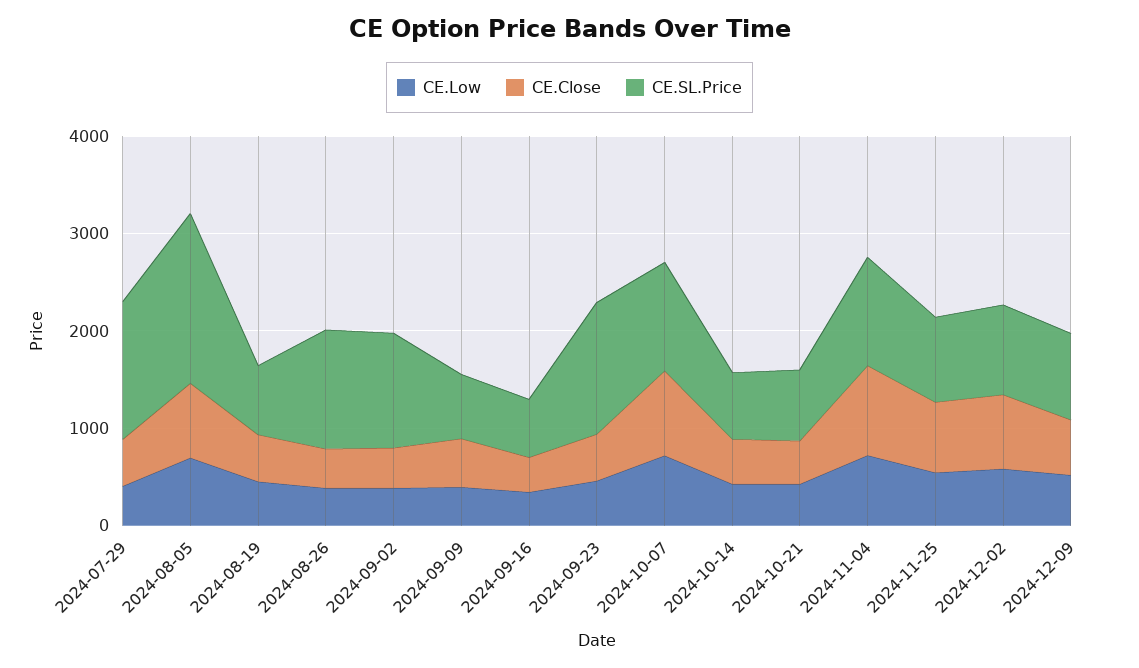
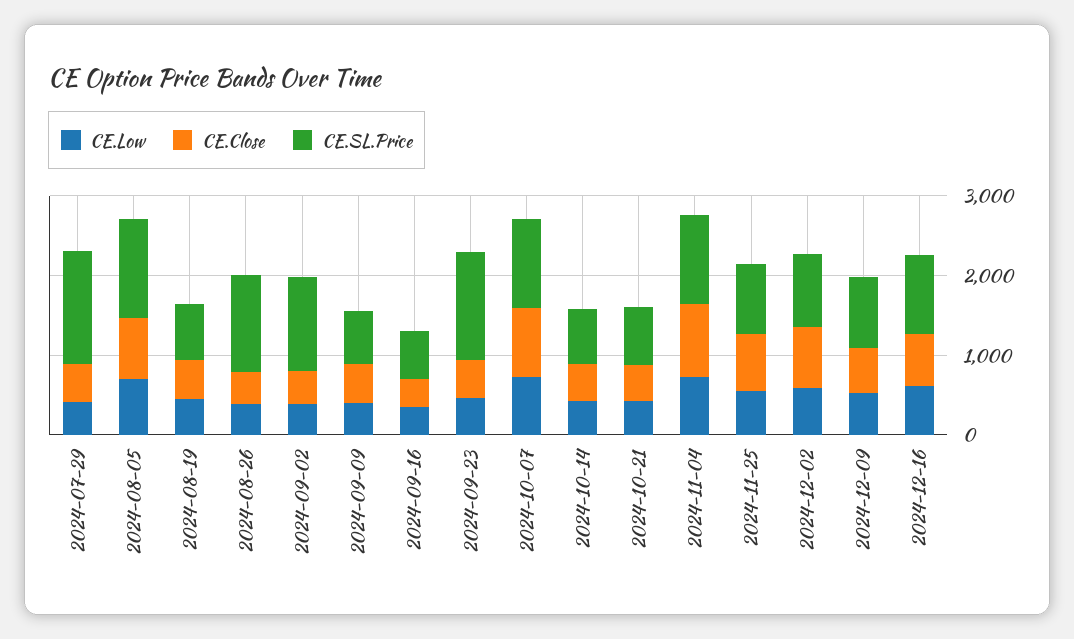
  {
    "CE.Low": {
      "2024-07-29": 400,
      "2024-08-05": 600,
      "2024-08-19": 400,
      "2024-08-26": 400,
      "2024-09-02": 400,
      "2024-09-09": 400,
      "2024-09-16": 400,
      "2024-09-23": 400,
      "2024-10-07": 800,
      "2024-10-14": 400,
      "2024-10-21": 400,
      "2024-11-04": 800,
      "2024-11-25": 600,
      "2024-12-02": 600,
-     "2024-12-09": 600
+     "2024-12-09": 600,
+     "2024-12-16": 600
    },
    "CE.Close": {
      "2024-07-29": 400,
      "2024-08-05": 800,
      "2024-08-19": 400,
      "2024-08-26": 400,
      "2024-09-02": 400,
      "2024-09-09": 400,
      "2024-09-16": 400,
      "2024-09-23": 400,
      "2024-10-07": 800,
      "2024-10-14": 400,
      "2024-10-21": 400,
      "2024-11-04": 1000,
      "2024-11-25": 800,
      "2024-12-02": 800,
-     "2024-12-09": 600
+     "2024-12-09": 600,
+     "2024-12-16": 600
    },
    "CE.SL.Price": {
      "2024-07-29": 1400,
-     "2024-08-05": 1800,
+     "2024-08-05": 1200,
      "2024-08-19": 800,
      "2024-08-26": 1200,
      "2024-09-02": 1200,
      "2024-09-09": 600,
      "2024-09-16": 600,
      "2024-09-23": 1400,
      "2024-10-07": 1200,
      "2024-10-14": 600,
      "2024-10-21": 800,
      "2024-11-04": 1200,
      "2024-11-25": 800,
      "2024-12-02": 1000,
-     "2024-12-09": 800
+     "2024-12-09": 800,
+     "2024-12-16": 1000
    }
  }

